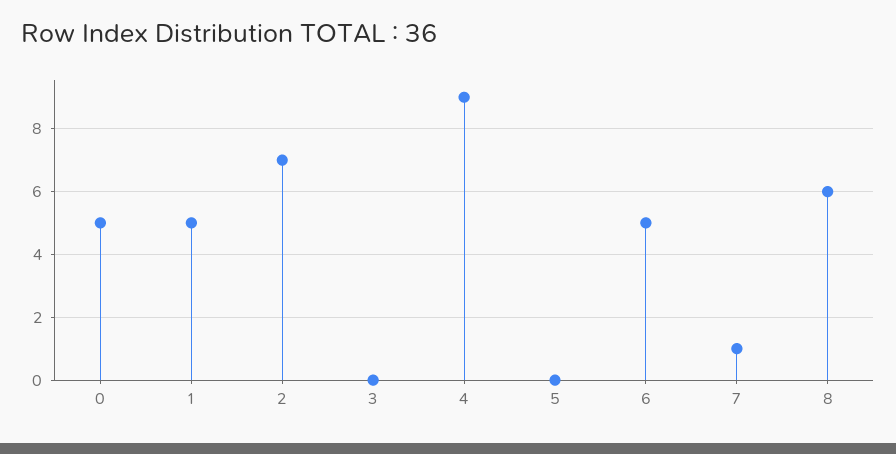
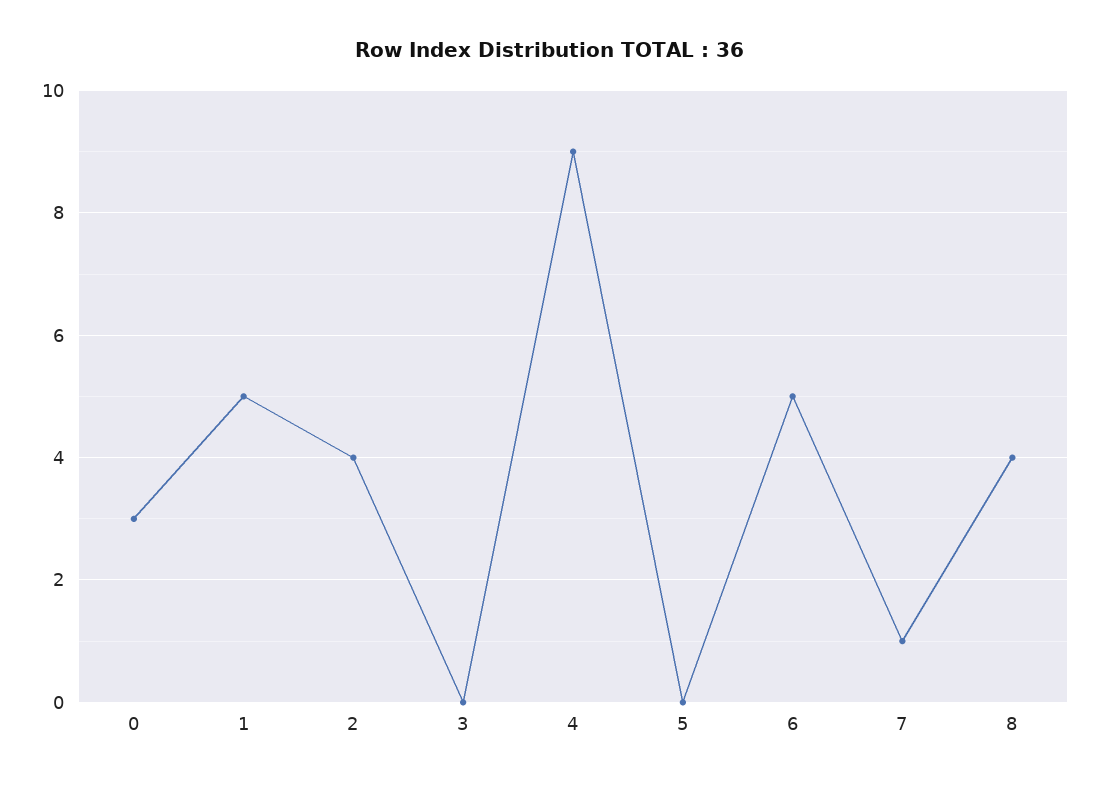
  {
-   "0": 5,
+   "0": 3,
    "1": 5,
-   "2": 7,
+   "2": 4,
    "3": 0,
    "4": 9,
    "5": 0,
    "6": 5,
    "7": 1,
-   "8": 6
+   "8": 4
  }

